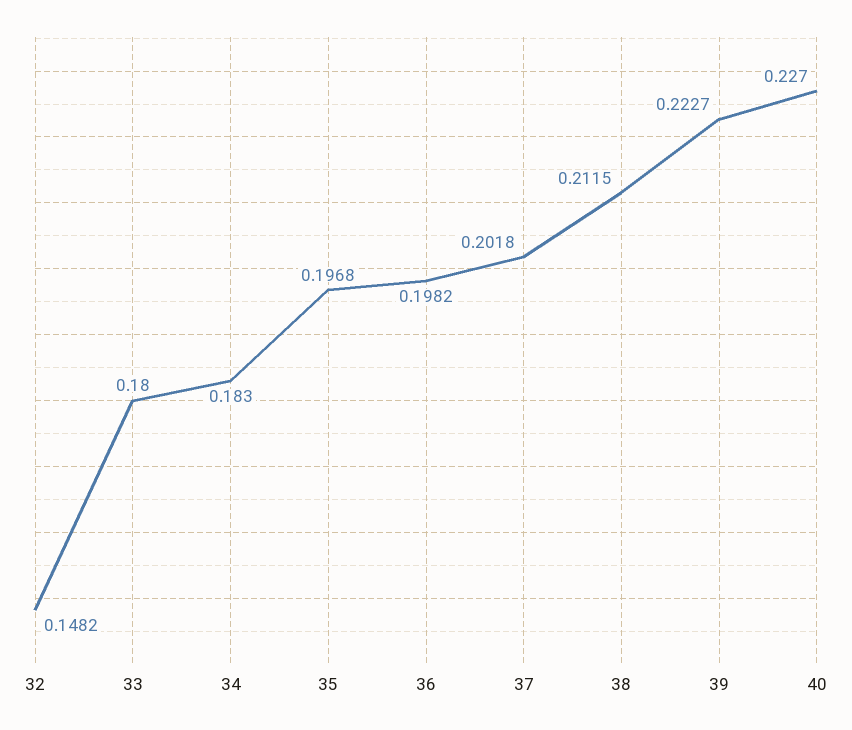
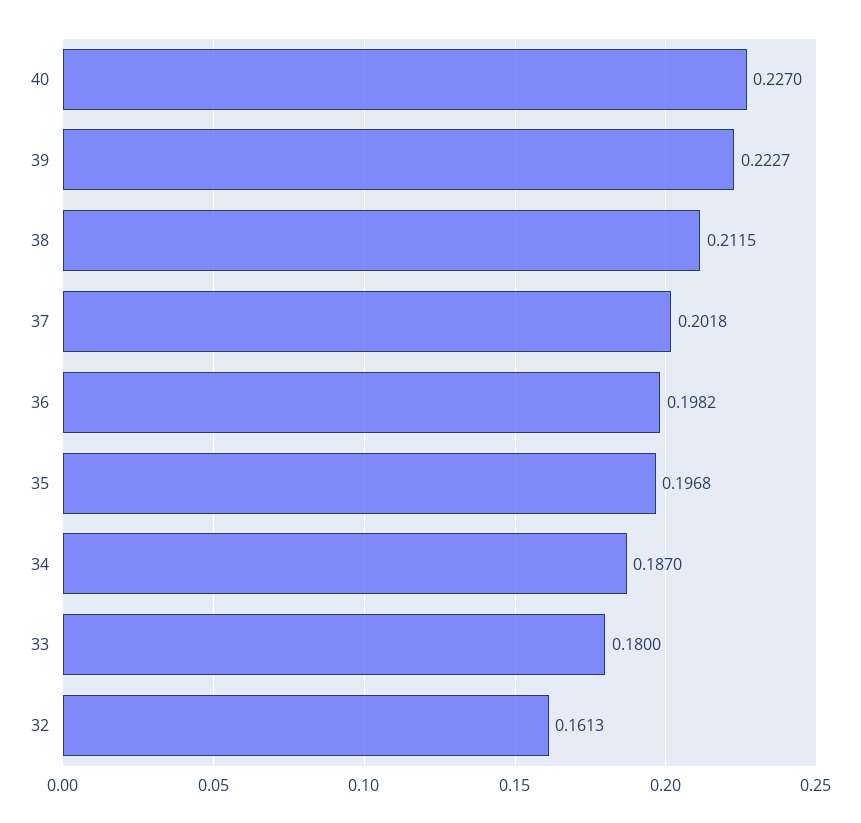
  {
-   "32": 0.1482,
+   "32": 0.1613,
    "33": 0.18,
-   "34": 0.183,
+   "34": 0.187,
    "35": 0.1968,
    "36": 0.1982,
    "37": 0.2018,
    "38": 0.2115,
    "39": 0.2227,
    "40": 0.227
  }

